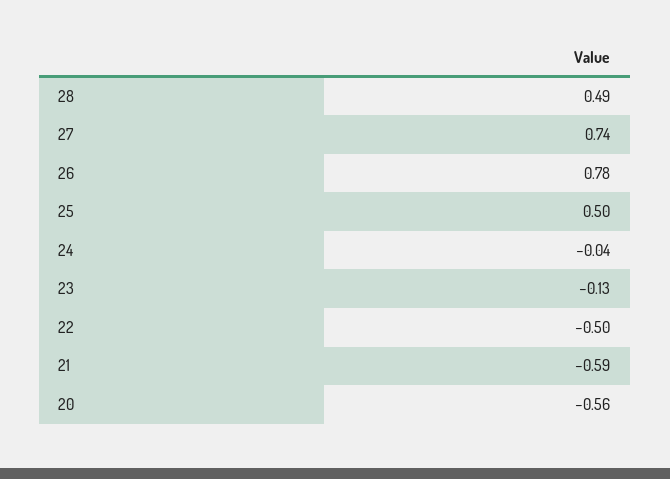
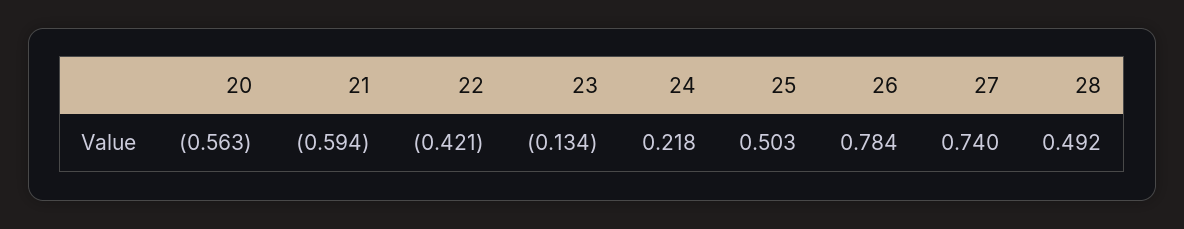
  {
    "28": 0.492,
    "27": 0.74,
    "26": 0.784,
    "25": 0.503,
-   "24": -0.04,
+   "24": 0.218,
    "23": -0.134,
-   "22": -0.5,
+   "22": -0.421,
    "21": -0.594,
    "20": -0.563
  }

